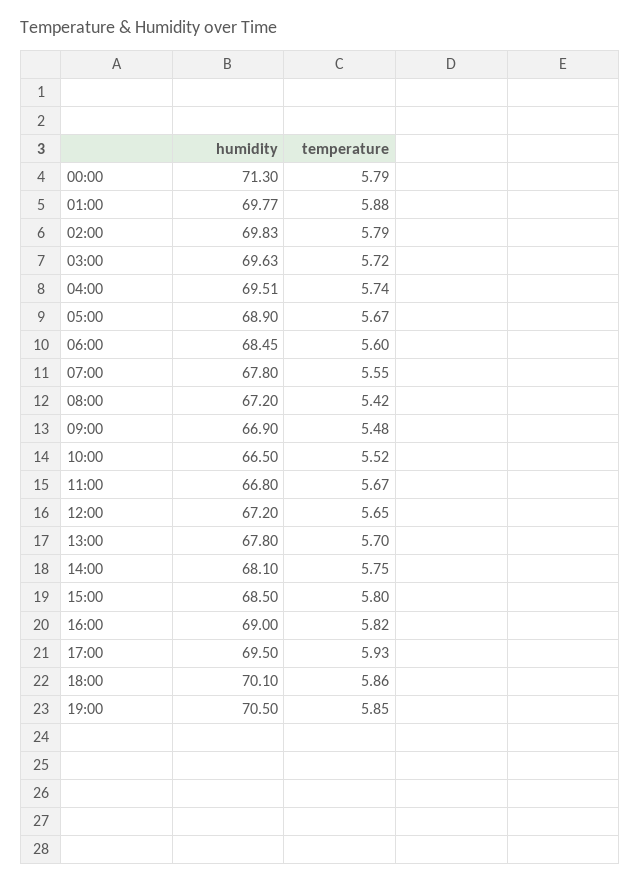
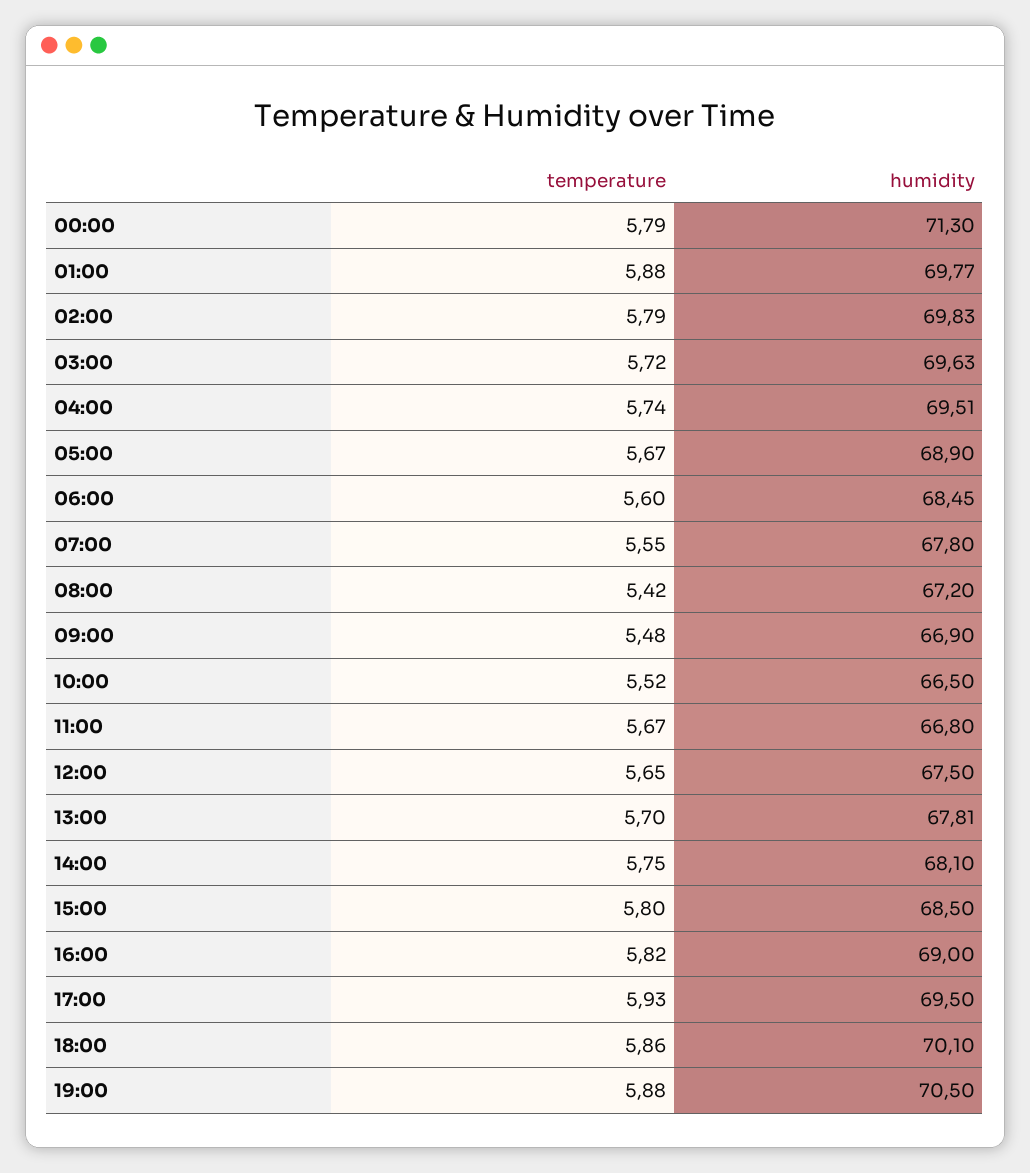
  {
    "humidity": {
      "00:00": 71.3,
      "01:00": 69.77,
      "02:00": 69.83,
      "03:00": 69.63,
      "04:00": 69.51,
      "05:00": 68.9,
      "06:00": 68.45,
      "07:00": 67.8,
      "08:00": 67.2,
      "09:00": 66.9,
      "10:00": 66.5,
      "11:00": 66.8,
-     "12:00": 67.2,
+     "12:00": 67.5,
-     "13:00": 67.8,
+     "13:00": 67.81,
      "14:00": 68.1,
      "15:00": 68.5,
      "16:00": 69,
      "17:00": 69.5,
      "18:00": 70.1,
      "19:00": 70.5
    },
    "temperature": {
      "00:00": 5.79,
      "01:00": 5.88,
      "02:00": 5.79,
      "03:00": 5.72,
      "04:00": 5.74,
      "05:00": 5.67,
      "06:00": 5.6,
      "07:00": 5.55,
      "08:00": 5.42,
      "09:00": 5.48,
      "10:00": 5.52,
      "11:00": 5.67,
      "12:00": 5.65,
      "13:00": 5.7,
      "14:00": 5.75,
      "15:00": 5.8,
      "16:00": 5.82,
      "17:00": 5.93,
      "18:00": 5.86,
-     "19:00": 5.85
+     "19:00": 5.88
    }
  }

